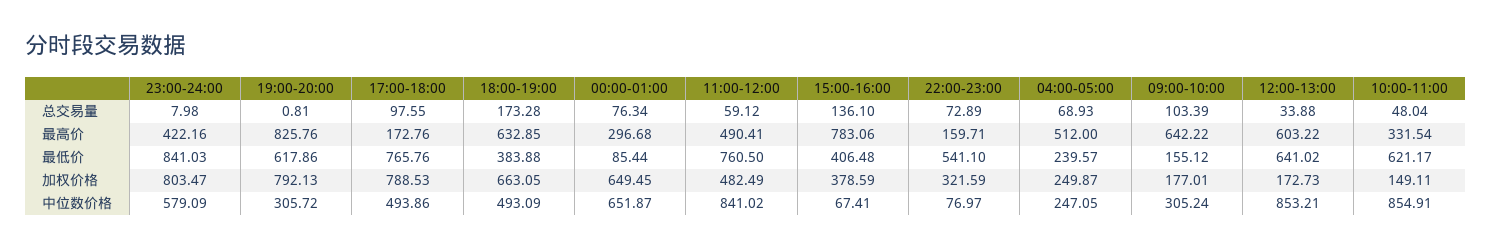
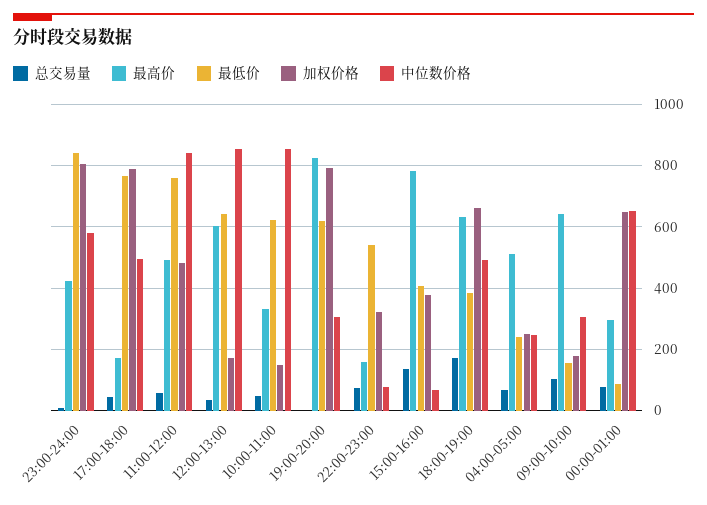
  {
    "总交易量": {
      "23:00-24:00": 7.98,
      "19:00-20:00": 0.81,
-     "17:00-18:00": 97.55,
+     "17:00-18:00": 40,
      "18:00-19:00": 173.28,
      "00:00-01:00": 76.34,
      "11:00-12:00": 59.12,
      "15:00-16:00": 136.1,
      "22:00-23:00": 72.89,
      "04:00-05:00": 68.93,
      "09:00-10:00": 103.39,
      "12:00-13:00": 33.88,
      "10:00-11:00": 48.04
    },
    "最高价": {
      "23:00-24:00": 422.16,
      "19:00-20:00": 825.76,
      "17:00-18:00": 172.76,
      "18:00-19:00": 632.85,
      "00:00-01:00": 296.68,
      "11:00-12:00": 490.41,
      "15:00-16:00": 783.06,
      "22:00-23:00": 159.71,
      "04:00-05:00": 512,
      "09:00-10:00": 642.22,
      "12:00-13:00": 603.22,
      "10:00-11:00": 331.54
    },
    "最低价": {
      "23:00-24:00": 841.03,
      "19:00-20:00": 617.86,
      "17:00-18:00": 765.76,
      "18:00-19:00": 383.88,
      "00:00-01:00": 85.44,
      "11:00-12:00": 760.5,
      "15:00-16:00": 406.48,
      "22:00-23:00": 541.1,
      "04:00-05:00": 239.57,
      "09:00-10:00": 155.12,
      "12:00-13:00": 641.02,
      "10:00-11:00": 621.17
    },
    "加权价格": {
      "23:00-24:00": 803.47,
      "19:00-20:00": 792.13,
      "17:00-18:00": 788.53,
      "18:00-19:00": 663.05,
      "00:00-01:00": 649.45,
      "11:00-12:00": 482.49,
      "15:00-16:00": 378.59,
      "22:00-23:00": 321.59,
      "04:00-05:00": 249.87,
      "09:00-10:00": 177.01,
      "12:00-13:00": 172.73,
      "10:00-11:00": 149.11
    },
    "中位数价格": {
      "23:00-24:00": 579.09,
      "19:00-20:00": 305.72,
      "17:00-18:00": 493.86,
      "18:00-19:00": 493.09,
      "00:00-01:00": 651.87,
      "11:00-12:00": 841.02,
      "15:00-16:00": 67.41,
      "22:00-23:00": 76.97,
      "04:00-05:00": 247.05,
      "09:00-10:00": 305.24,
      "12:00-13:00": 853.21,
      "10:00-11:00": 854.91
    }
  }

